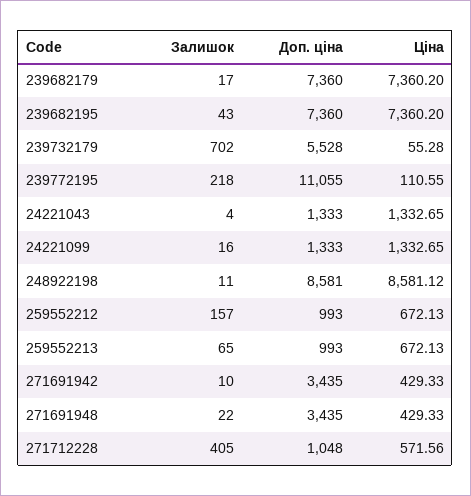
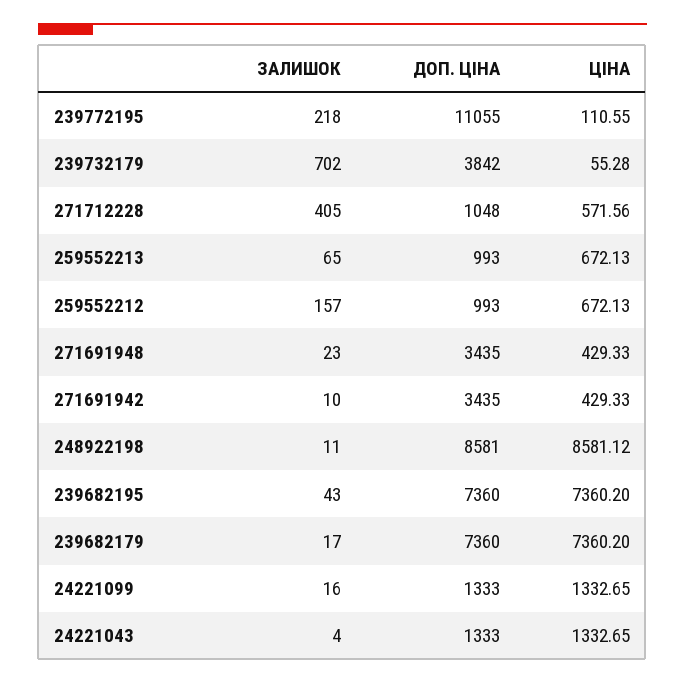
  {
    "Залишок": {
      "239682179": 17,
      "239682195": 43,
      "239732179": 702,
      "239772195": 218,
      "24221043": 4,
      "24221099": 16,
      "248922198": 11,
      "259552212": 157,
      "259552213": 65,
      "271691942": 10,
-     "271691948": 22,
+     "271691948": 23,
      "271712228": 405
    },
    "Доп. ціна": {
      "239682179": 7360,
      "239682195": 7360,
-     "239732179": 5528,
+     "239732179": 3842,
      "239772195": 11055,
      "24221043": 1333,
      "24221099": 1333,
      "248922198": 8581,
      "259552212": 993,
      "259552213": 993,
      "271691942": 3435,
      "271691948": 3435,
      "271712228": 1048
    },
    "Ціна": {
      "239682179": 7360.2,
      "239682195": 7360.2,
      "239732179": 55.28,
      "239772195": 110.55,
      "24221043": 1332.65,
      "24221099": 1332.65,
      "248922198": 8581.12,
      "259552212": 672.13,
      "259552213": 672.13,
      "271691942": 429.33,
      "271691948": 429.33,
      "271712228": 571.56
    }
  }

